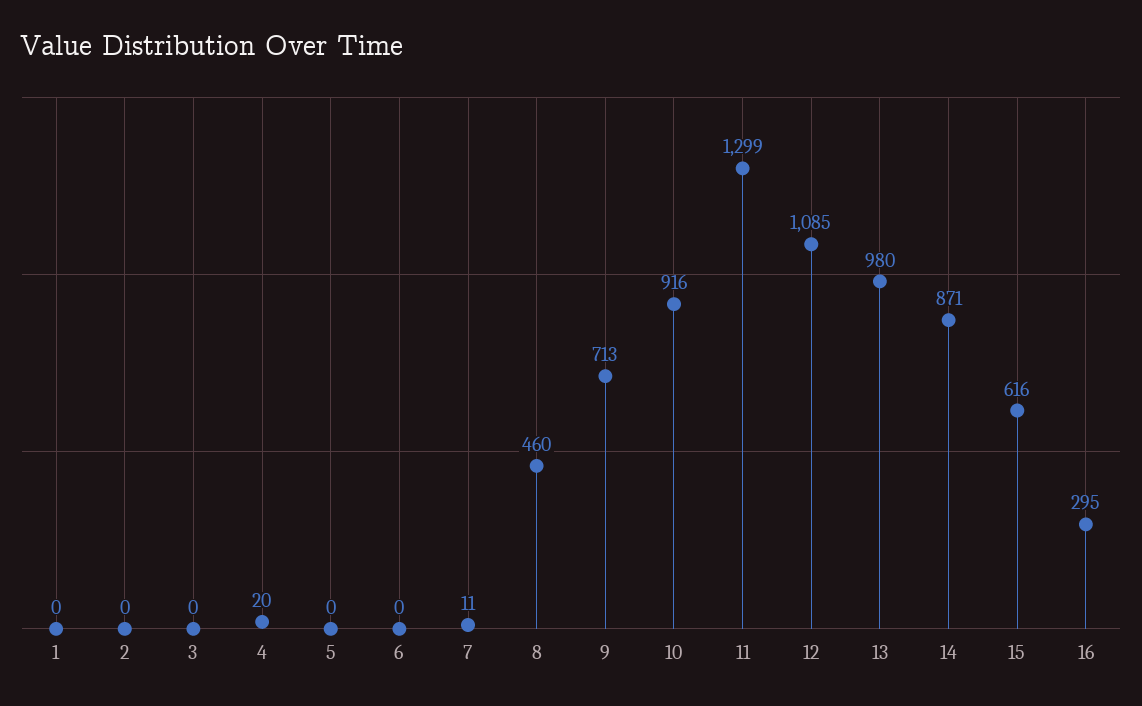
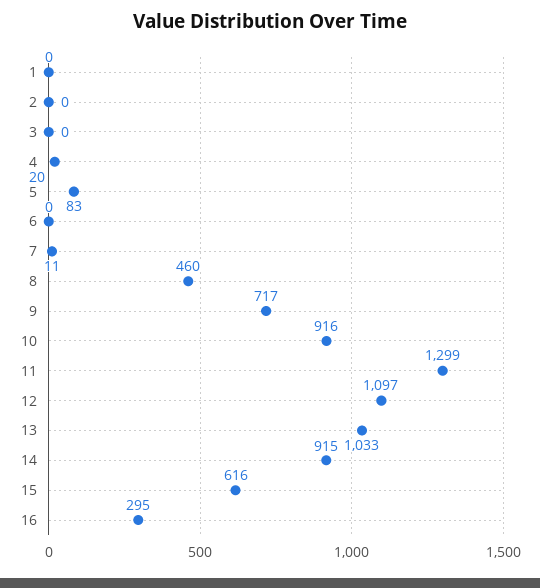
  {
    "1": 0,
    "2": 0,
    "3": 0,
    "4": 20,
-   "5": 0,
+   "5": 83,
    "6": 0,
    "7": 11,
    "8": 460,
-   "9": 713,
+   "9": 717,
    "10": 916,
    "11": 1299,
-   "12": 1085,
+   "12": 1097,
-   "13": 980,
+   "13": 1033,
-   "14": 871,
+   "14": 915,
    "15": 616,
    "16": 295
  }

